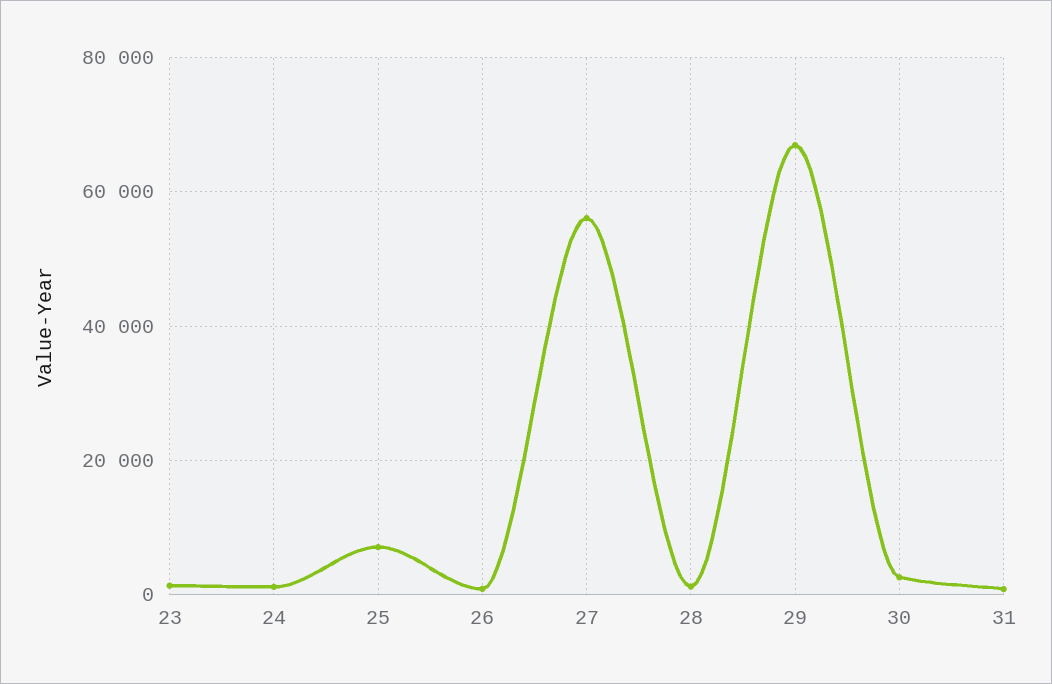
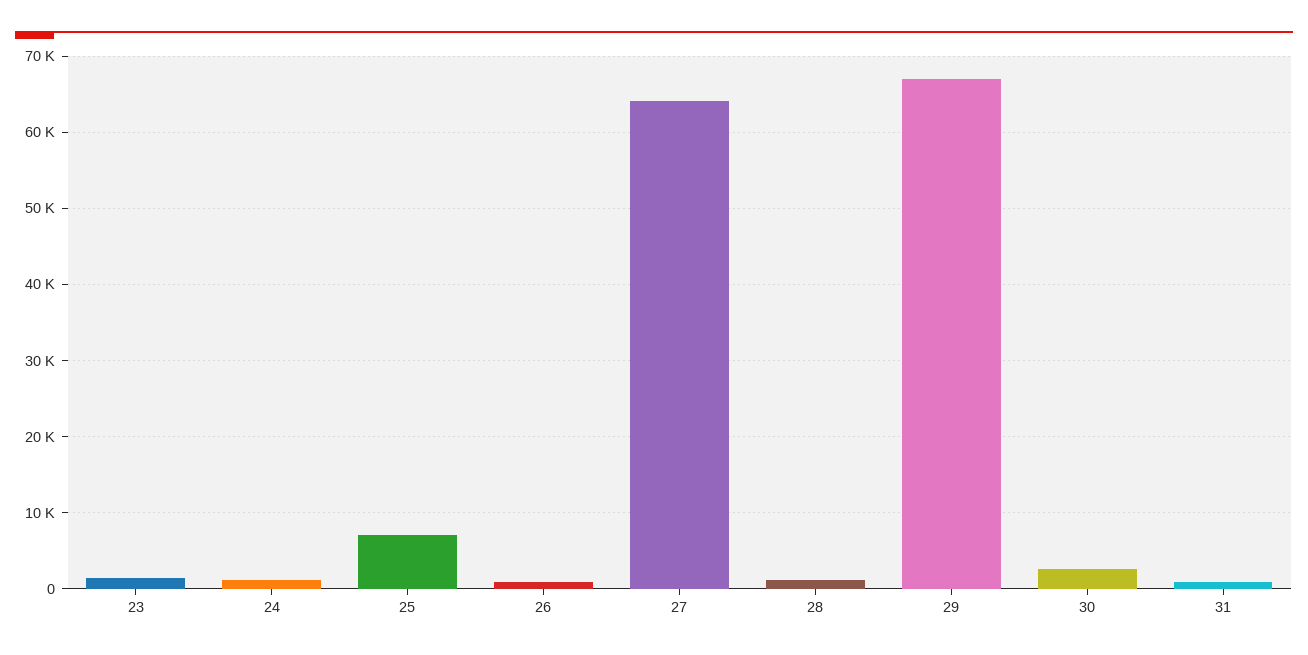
  {
    "23": 1000,
    "24": 1000,
    "25": 7000,
    "26": 1000,
-   "27": 56000,
+   "27": 64000,
    "28": 1000,
    "29": 67000,
    "30": 3000,
    "31": 1000
  }

